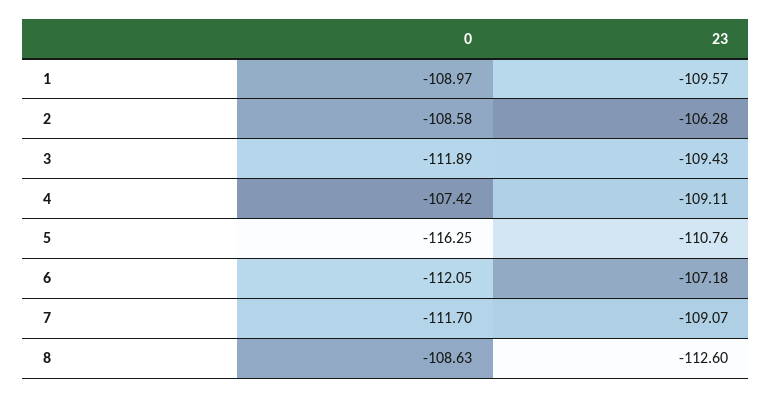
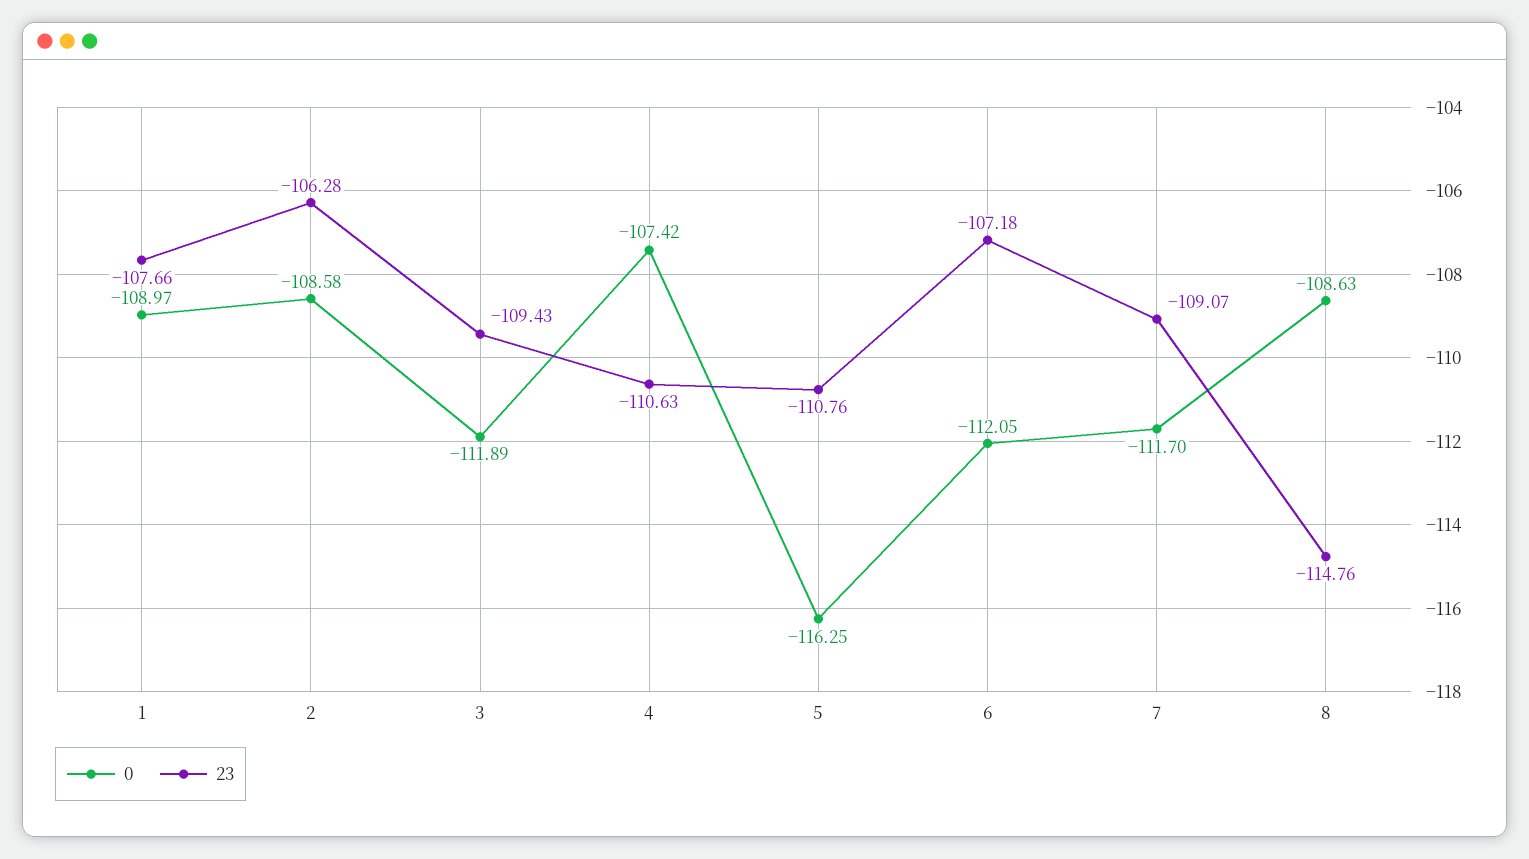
  {
    "0": {
      "1": -108.97,
      "2": -108.58,
      "3": -111.89,
      "4": -107.42,
      "5": -116.25,
      "6": -112.05,
      "7": -111.7,
      "8": -108.63
    },
    "23": {
-     "1": -109.57,
+     "1": -107.66,
      "2": -106.28,
      "3": -109.43,
-     "4": -109.11,
+     "4": -110.63,
      "5": -110.76,
      "6": -107.18,
      "7": -109.07,
-     "8": -112.6
+     "8": -114.76
    }
  }

